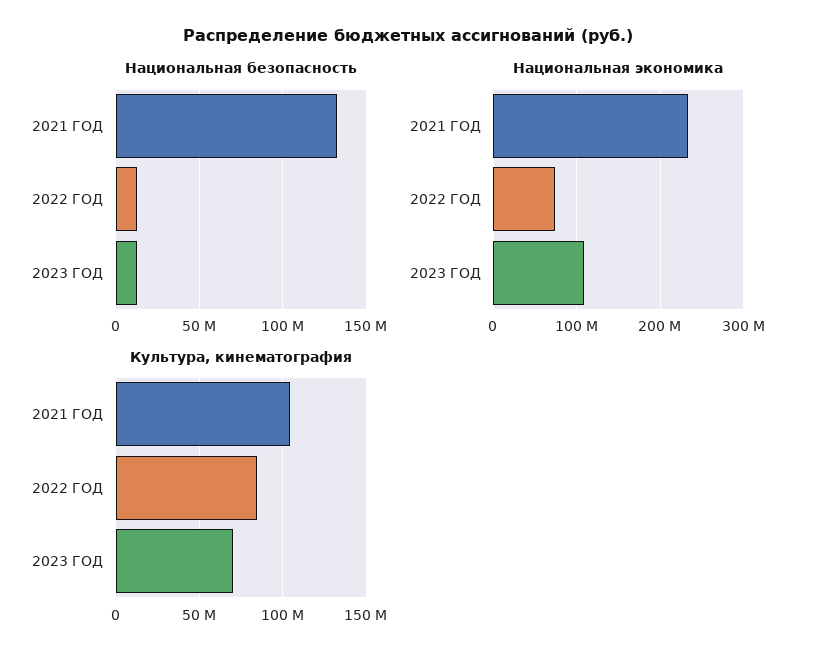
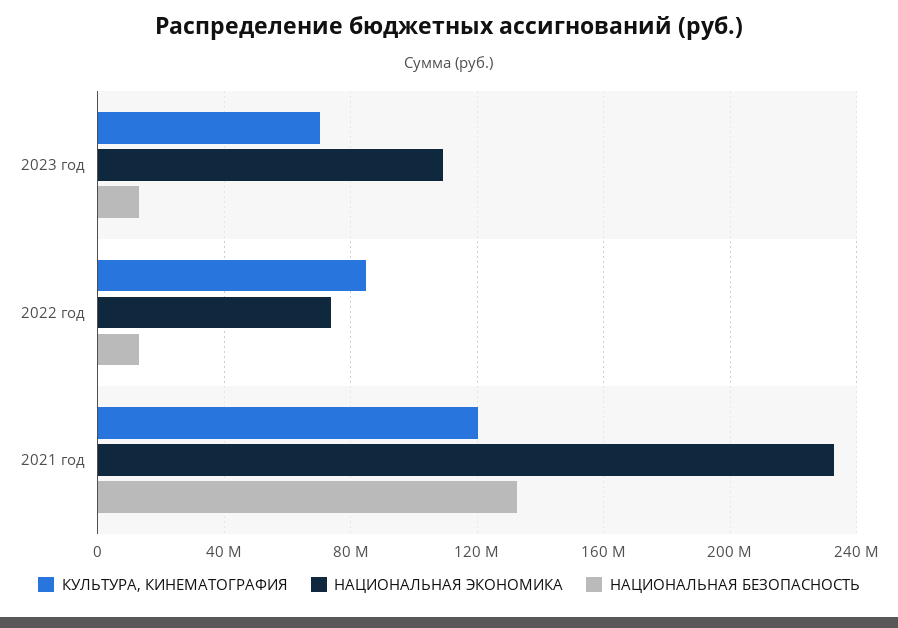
  {
    "Национальная безопасность": {
      "2021 ГОД": 135000000,
      "2022 ГОД": 15000000,
      "2023 ГОД": 15000000
    },
    "Национальная экономика": {
      "2021 ГОД": 235000000,
      "2022 ГОД": 75000000,
      "2023 ГОД": 110000000
    },
    "Культура, кинематография": {
-     "2021 ГОД": 105000000,
+     "2021 ГОД": 120000000,
      "2022 ГОД": 85000000,
      "2023 ГОД": 70000000
    }
  }

